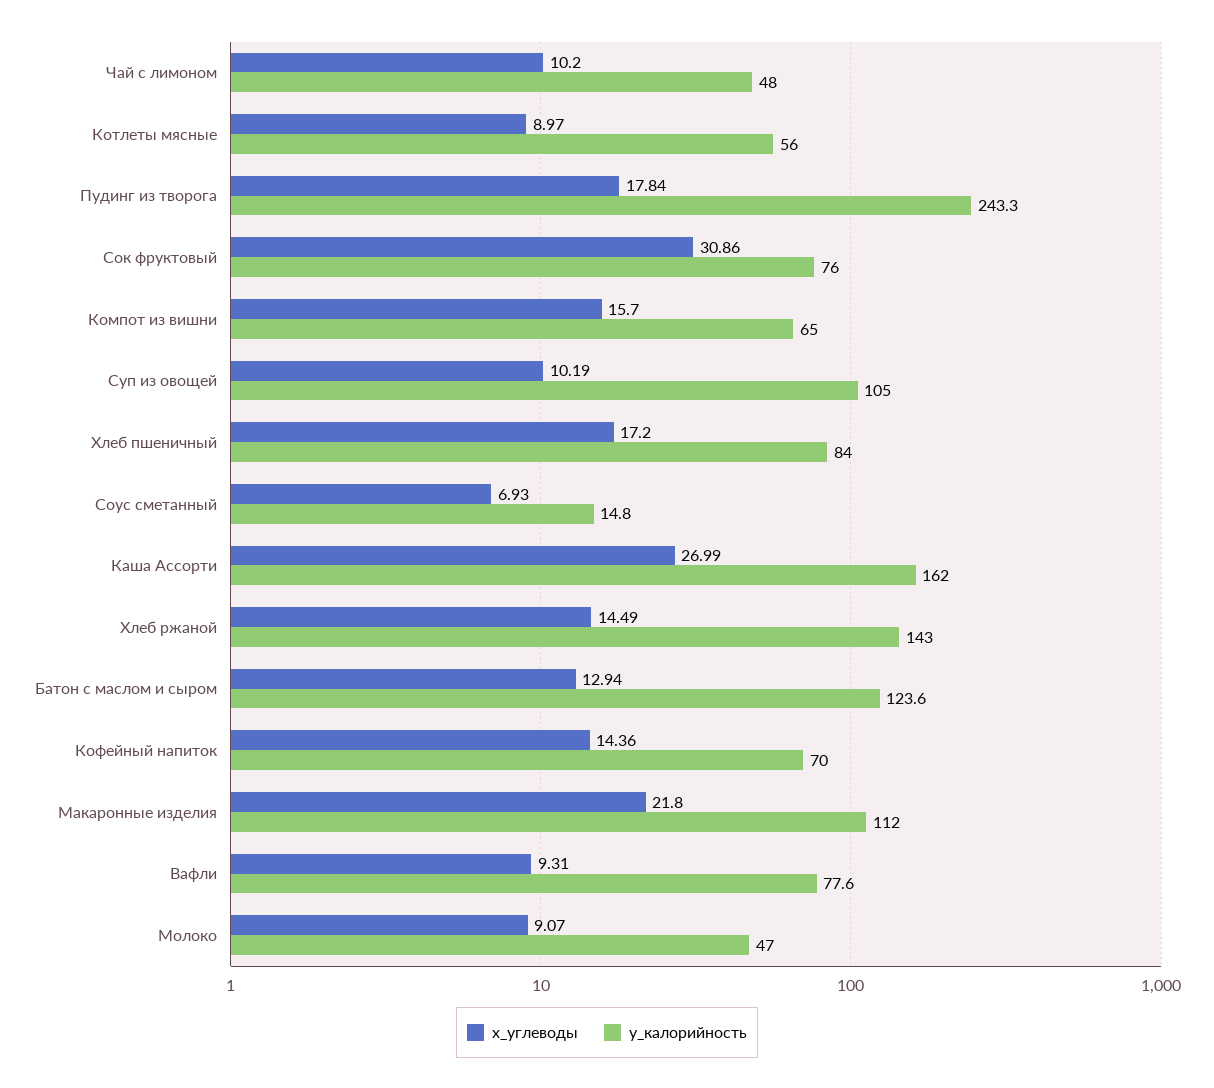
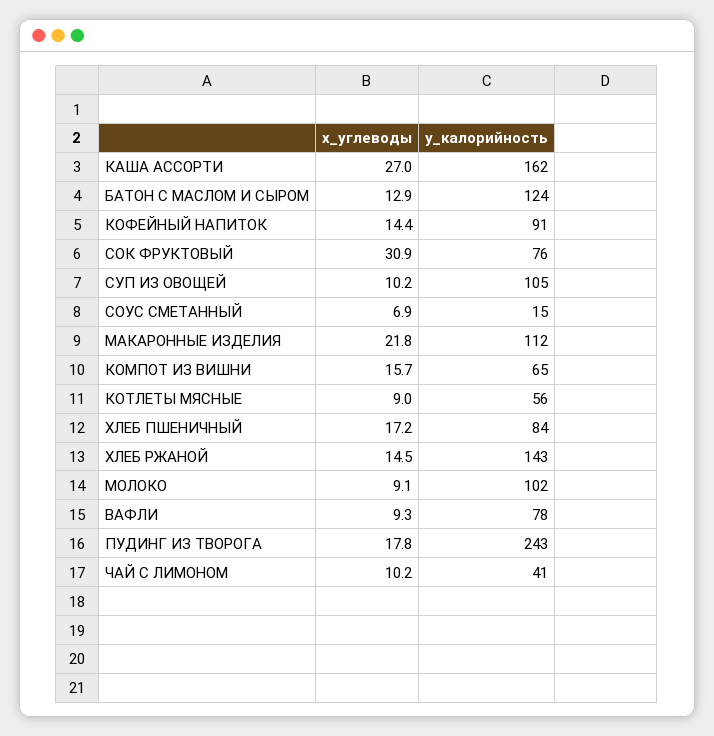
  {
    "x_углеводы": {
      "Чай с лимоном": 10.2,
      "Котлеты мясные": 8.97,
      "Пудинг из творога": 17.84,
      "Сок фруктовый": 30.86,
      "Компот из вишни": 15.7,
      "Суп из овощей": 10.19,
      "Хлеб пшеничный": 17.2,
      "Соус сметанный": 6.93,
      "Каша Ассорти": 26.99,
      "Хлеб ржаной": 14.49,
      "Батон с маслом и сыром": 12.94,
      "Кофейный напиток": 14.36,
      "Макаронные изделия": 21.8,
      "Вафли": 9.31,
      "Молоко": 9.07
    },
    "y_калорийность": {
-     "Чай с лимоном": 48,
+     "Чай с лимоном": 41,
      "Котлеты мясные": 56,
      "Пудинг из творога": 243.3,
      "Сок фруктовый": 76,
      "Компот из вишни": 65,
      "Суп из овощей": 105,
      "Хлеб пшеничный": 84,
      "Соус сметанный": 14.8,
      "Каша Ассорти": 162,
      "Хлеб ржаной": 143,
      "Батон с маслом и сыром": 123.6,
-     "Кофейный напиток": 70,
+     "Кофейный напиток": 91,
      "Макаронные изделия": 112,
      "Вафли": 77.6,
-     "Молоко": 47
+     "Молоко": 102
    }
  }

